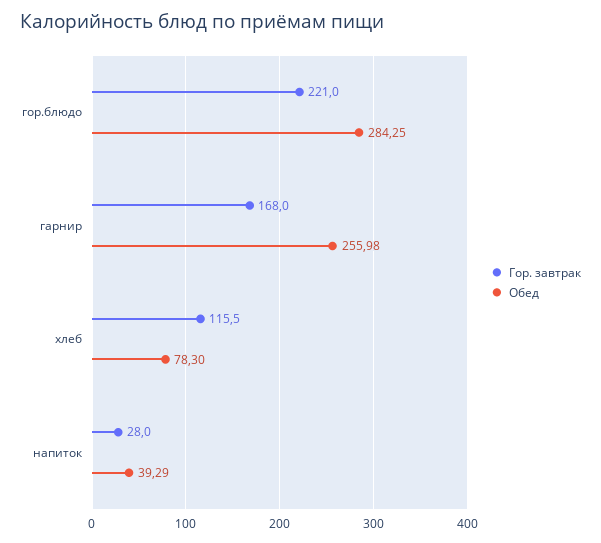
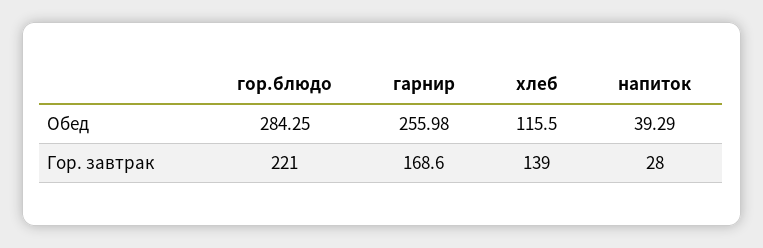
  {
    "Гор. завтрак": {
      "гор.блюдо": 221,
-     "гарнир": 168,
+     "гарнир": 168.6,
-     "хлеб": 115.5,
+     "хлеб": 139,
      "напиток": 28
    },
    "Обед": {
      "гор.блюдо": 284.25,
      "гарнир": 255.98,
-     "хлеб": 78.3,
+     "хлеб": 115.5,
      "напиток": 39.29
    }
  }

